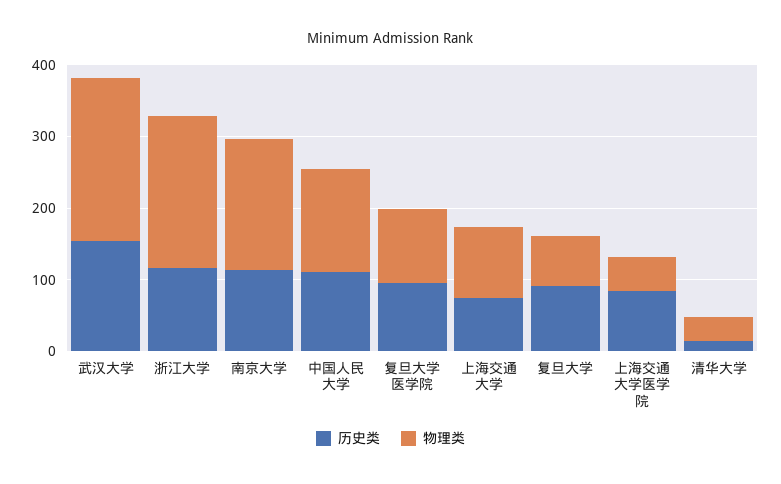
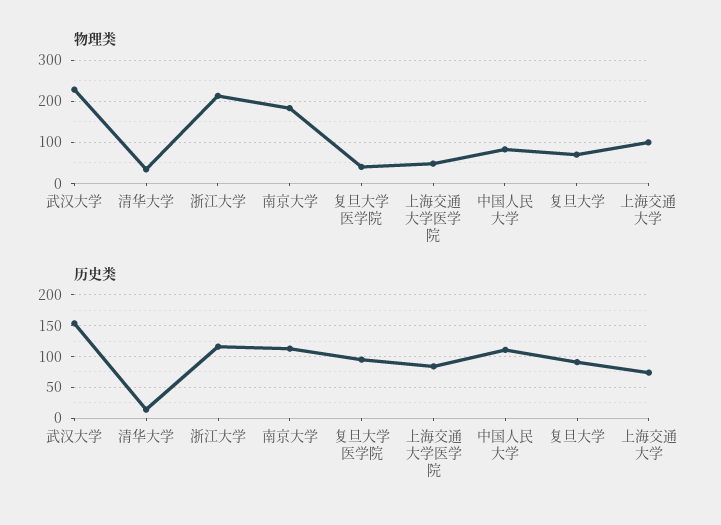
  {
    "历史类": {
      "武汉大学": 150,
      "浙江大学": 120,
      "南京大学": 110,
      "中国人民大学": 110,
      "复旦大学医学院": 100,
      "上海交通大学": 70,
      "复旦大学": 90,
      "上海交通大学医学院": 80,
      "清华大学": 10
    },
    "物理类": {
      "武汉大学": 220,
      "浙江大学": 220,
      "南京大学": 180,
-     "中国人民大学": 140,
+     "中国人民大学": 80,
-     "复旦大学医学院": 100,
+     "复旦大学医学院": 40,
      "上海交通大学": 100,
      "复旦大学": 80,
      "上海交通大学医学院": 40,
      "清华大学": 40
    }
  }

